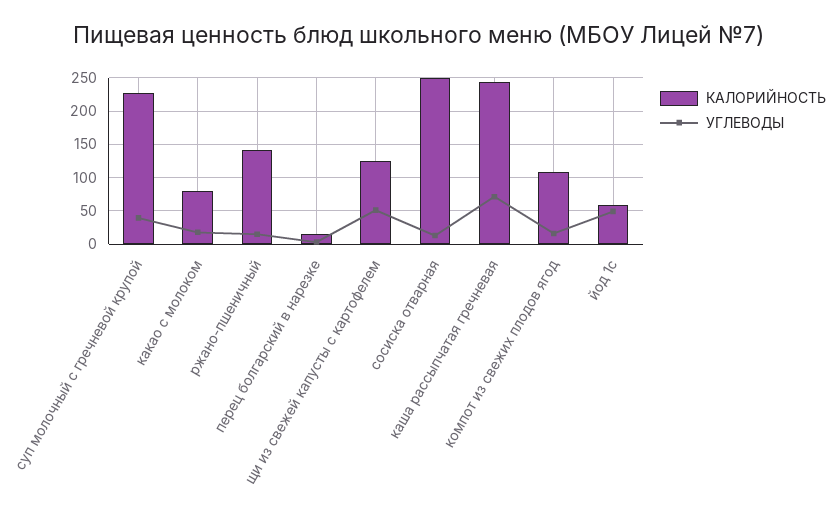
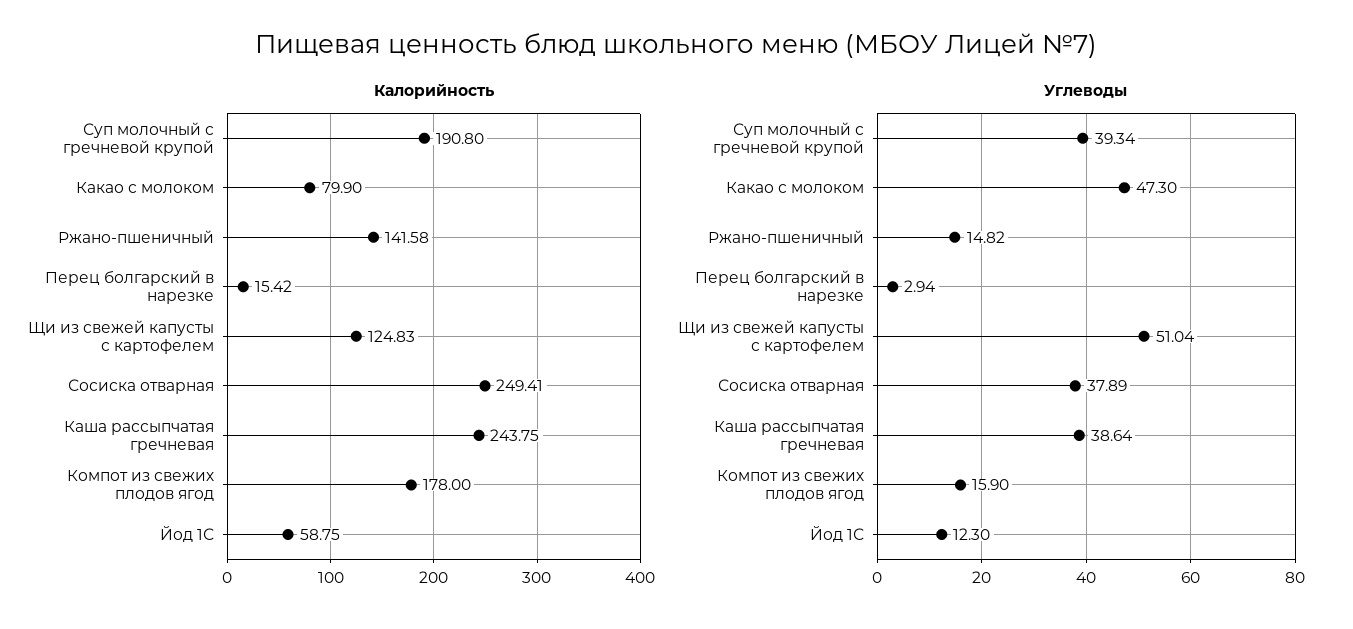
  {
    "КАЛОРИЙНОСТЬ": {
-     "суп молочный с гречневой крупой": 230,
+     "суп молочный с гречневой крупой": 190.8,
      "какао с молоком": 79.9,
      "ржано-пшеничный": 141.58,
      "перец болгарский в нарезке": 15.42,
      "щи из свежей капусты с картофелем": 124.83,
      "сосиска отварная": 249.41,
      "каша рассыпчатая гречневая": 243.75,
-     "компот из свежих плодов ягод": 110,
+     "компот из свежих плодов ягод": 178,
      "йод 1с": 58.75
    },
    "УГЛЕВОДЫ": {
      "суп молочный с гречневой крупой": 39.34,
-     "какао с молоком": 20,
+     "какао с молоком": 47.3,
      "ржано-пшеничный": 14.82,
      "перец болгарский в нарезке": 2.94,
      "щи из свежей капусты с картофелем": 51.04,
-     "сосиска отварная": 10,
+     "сосиска отварная": 37.89,
-     "каша рассыпчатая гречневая": 70,
+     "каша рассыпчатая гречневая": 38.64,
      "компот из свежих плодов ягод": 15.9,
-     "йод 1с": 50
+     "йод 1с": 12.3
    }
  }

